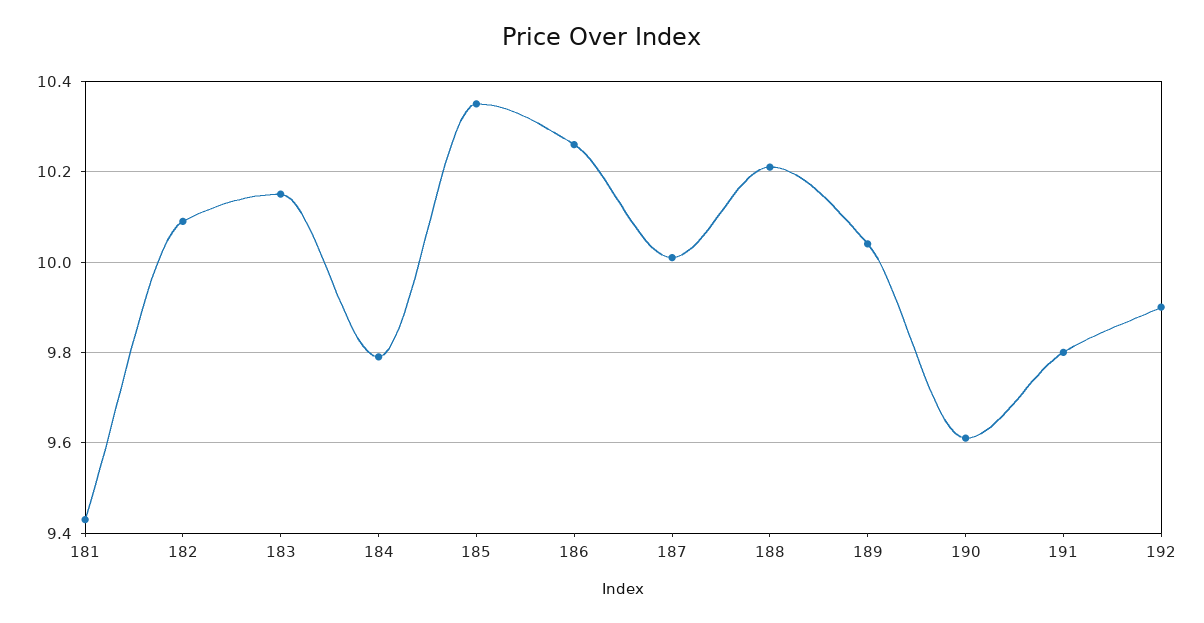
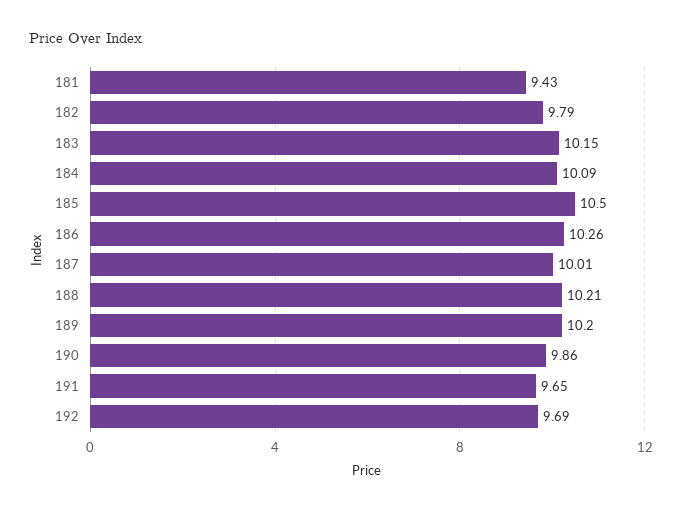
  {
    "181": 9.43,
-   "182": 10.1,
+   "182": 9.79,
    "183": 10.15,
-   "184": 9.8,
+   "184": 10.09,
-   "185": 10.35,
+   "185": 10.5,
    "186": 10.26,
    "187": 10.01,
    "188": 10.21,
-   "189": 10.05,
+   "189": 10.2,
-   "190": 9.6,
+   "190": 9.86,
-   "191": 9.8,
+   "191": 9.65,
-   "192": 9.9
+   "192": 9.69
  }

